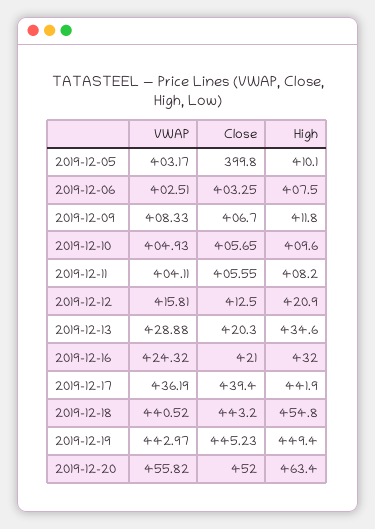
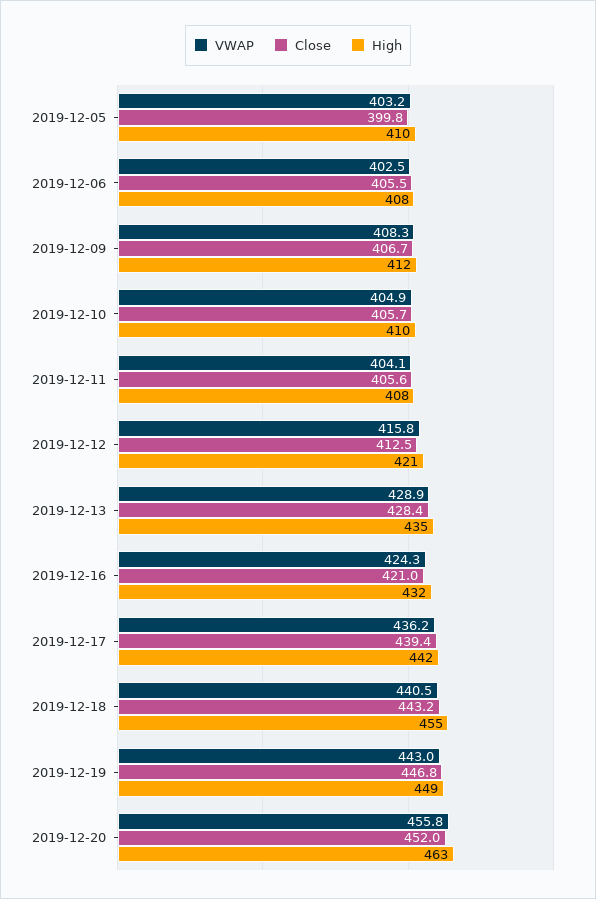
  {
    "VWAP": {
      "2019-12-05": 403.17,
      "2019-12-06": 402.51,
      "2019-12-09": 408.33,
      "2019-12-10": 404.93,
      "2019-12-11": 404.11,
      "2019-12-12": 415.81,
      "2019-12-13": 428.88,
      "2019-12-16": 424.32,
      "2019-12-17": 436.19,
      "2019-12-18": 440.52,
      "2019-12-19": 442.97,
      "2019-12-20": 455.82
    },
    "Close": {
      "2019-12-05": 399.8,
-     "2019-12-06": 403.25,
+     "2019-12-06": 405.5,
      "2019-12-09": 406.7,
      "2019-12-10": 405.65,
      "2019-12-11": 405.55,
      "2019-12-12": 412.5,
-     "2019-12-13": 420.3,
+     "2019-12-13": 428.4,
      "2019-12-16": 421,
      "2019-12-17": 439.4,
      "2019-12-18": 443.2,
-     "2019-12-19": 445.23,
+     "2019-12-19": 446.8,
      "2019-12-20": 452
    },
    "High": {
      "2019-12-05": 410.1,
      "2019-12-06": 407.5,
      "2019-12-09": 411.8,
      "2019-12-10": 409.6,
      "2019-12-11": 408.2,
      "2019-12-12": 420.9,
      "2019-12-13": 434.6,
      "2019-12-16": 432,
      "2019-12-17": 441.9,
      "2019-12-18": 454.8,
      "2019-12-19": 449.4,
      "2019-12-20": 463.4
    }
  }

